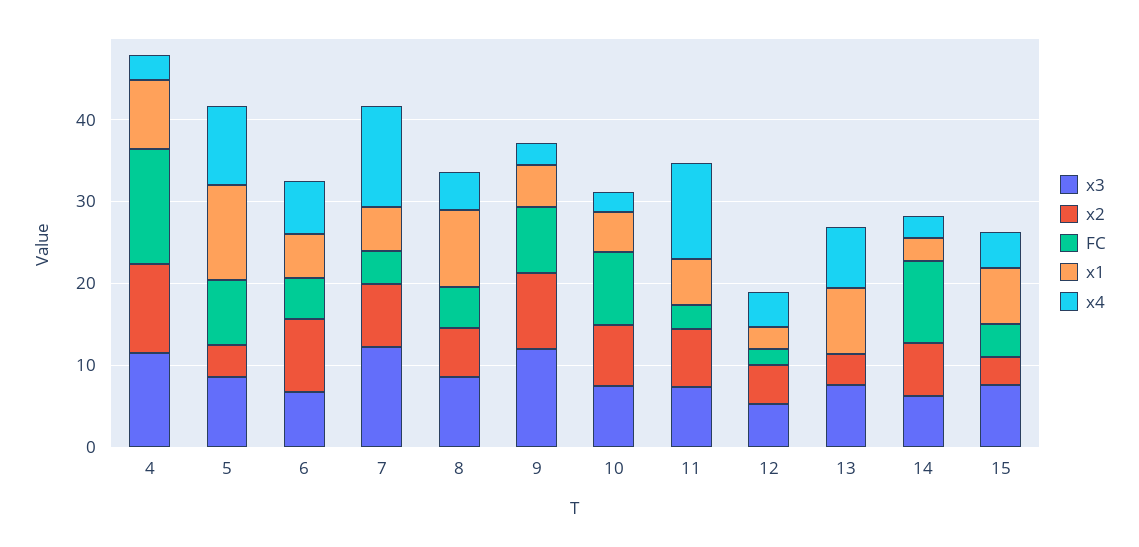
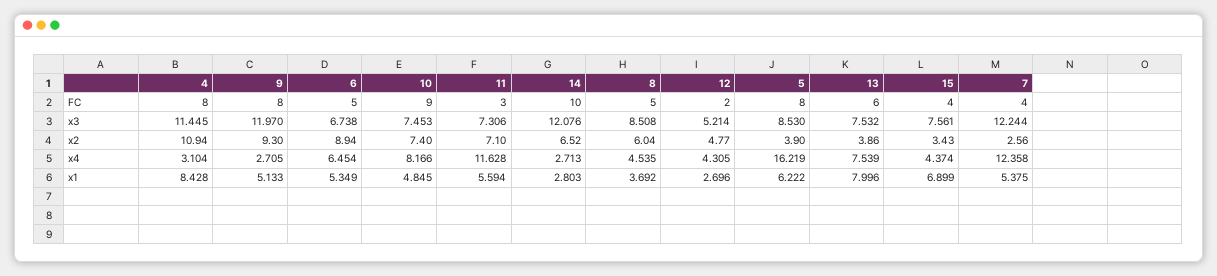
  {
    "x3": {
      "4": 11.445,
      "5": 8.53,
      "6": 6.738,
      "7": 12.244,
      "8": 8.508,
      "9": 11.97,
      "10": 7.453,
      "11": 7.306,
      "12": 5.214,
      "13": 7.532,
-     "14": 6,
+     "14": 12.076,
      "15": 7.561
    },
    "x2": {
      "4": 10.94,
      "5": 3.9,
      "6": 8.94,
-     "7": 8,
+     "7": 2.56,
      "8": 6.04,
      "9": 9.3,
      "10": 7.4,
      "11": 7.1,
      "12": 4.77,
      "13": 3.86,
      "14": 6.52,
      "15": 3.43
    },
    "FC": {
-     "4": 14,
+     "4": 8,
      "5": 8,
      "6": 5,
      "7": 4,
      "8": 5,
      "9": 8,
      "10": 9,
      "11": 3,
      "12": 2,
-     "13": 0,
+     "13": 6,
      "14": 10,
      "15": 4
    },
    "x1": {
      "4": 8.428,
-     "5": 12,
+     "5": 6.222,
      "6": 5.349,
      "7": 5.375,
-     "8": 10,
+     "8": 3.692,
      "9": 5.133,
      "10": 4.845,
      "11": 5.594,
      "12": 2.696,
      "13": 7.996,
      "14": 2.803,
      "15": 6.899
    },
    "x4": {
      "4": 3.104,
-     "5": 10,
+     "5": 16.219,
      "6": 6.454,
      "7": 12.358,
      "8": 4.535,
      "9": 2.705,
-     "10": 2,
+     "10": 8.166,
      "11": 11.628,
      "12": 4.305,
      "13": 7.539,
      "14": 2.713,
      "15": 4.374
    }
  }

